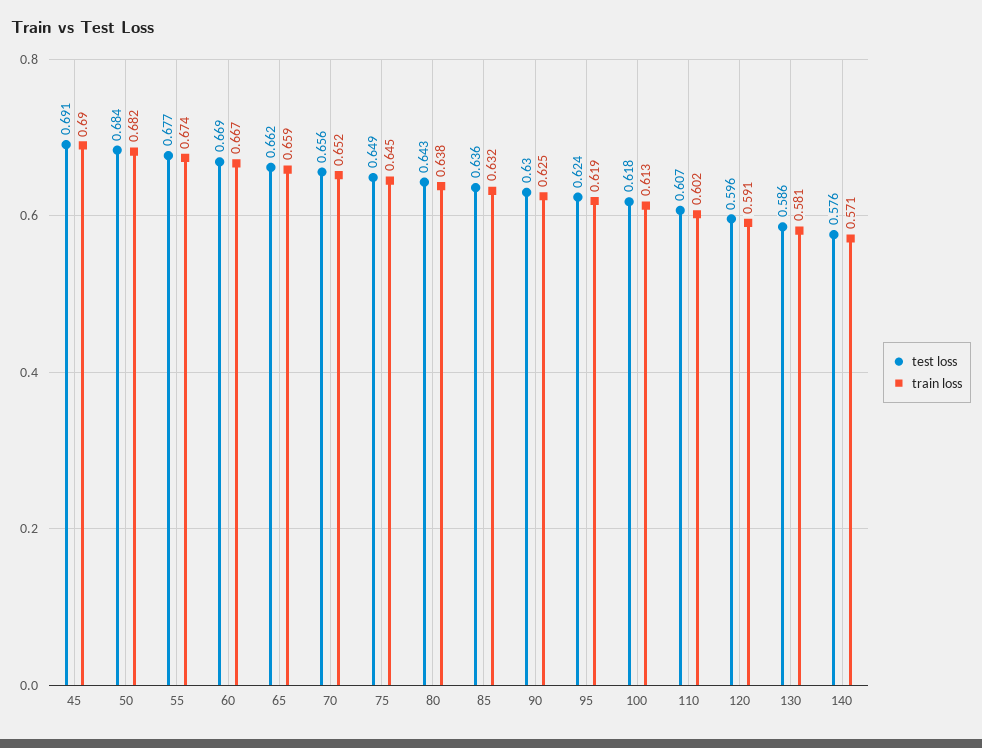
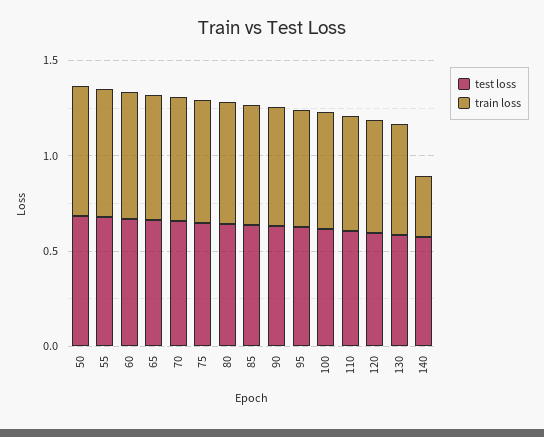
  {
    "test loss": {
-     "45": 0.691,
      "50": 0.684,
      "55": 0.677,
      "60": 0.669,
      "65": 0.662,
      "70": 0.656,
      "75": 0.649,
      "80": 0.643,
      "85": 0.636,
      "90": 0.63,
      "95": 0.624,
      "100": 0.618,
      "110": 0.607,
      "120": 0.596,
      "130": 0.586,
      "140": 0.576
    },
    "train loss": {
-     "45": 0.69,
      "50": 0.682,
      "55": 0.674,
      "60": 0.667,
      "65": 0.659,
      "70": 0.652,
      "75": 0.645,
      "80": 0.638,
      "85": 0.632,
      "90": 0.625,
      "95": 0.619,
      "100": 0.613,
      "110": 0.602,
      "120": 0.591,
      "130": 0.581,
-     "140": 0.571
+     "140": 0.3
    }
  }

